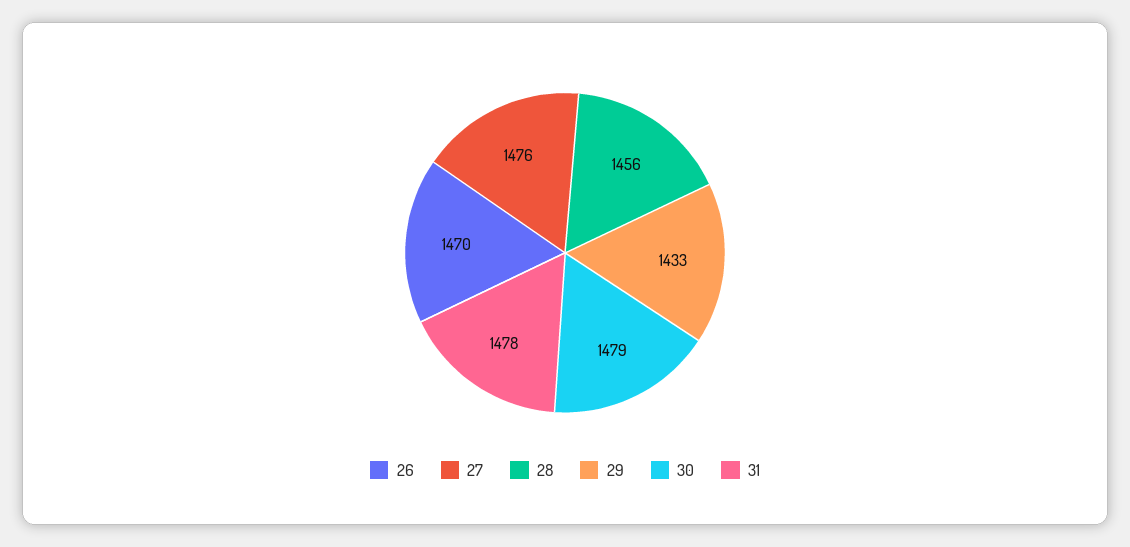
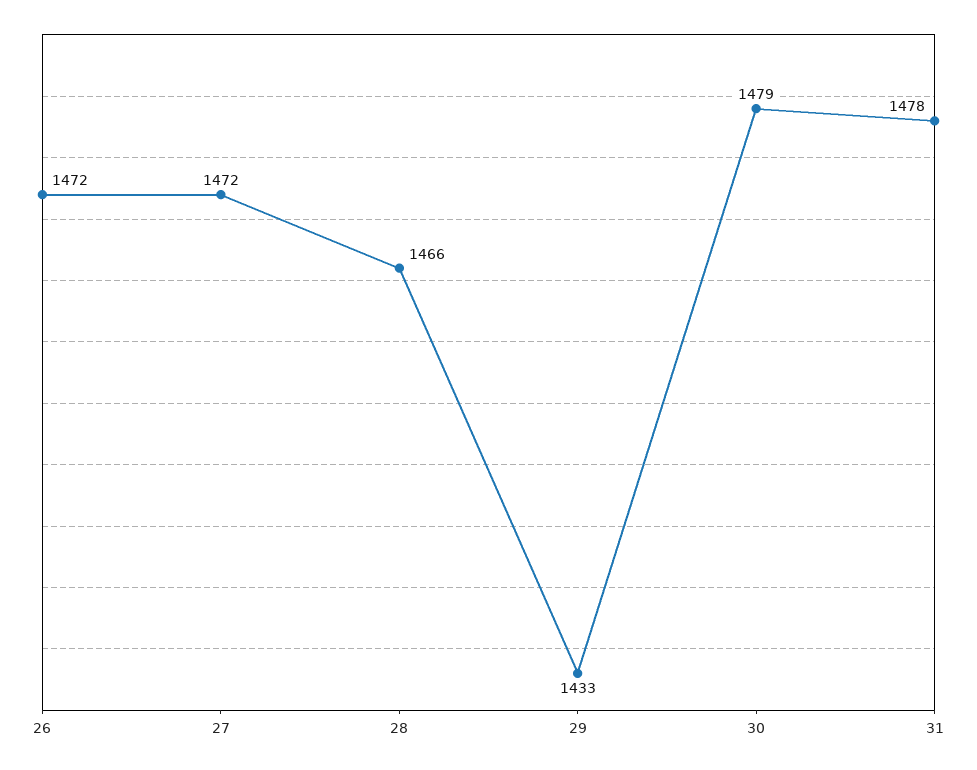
  {
-   "26": 1470,
+   "26": 1472,
-   "27": 1476,
+   "27": 1472,
-   "28": 1456,
+   "28": 1466,
    "29": 1433,
    "30": 1479,
    "31": 1478
  }

